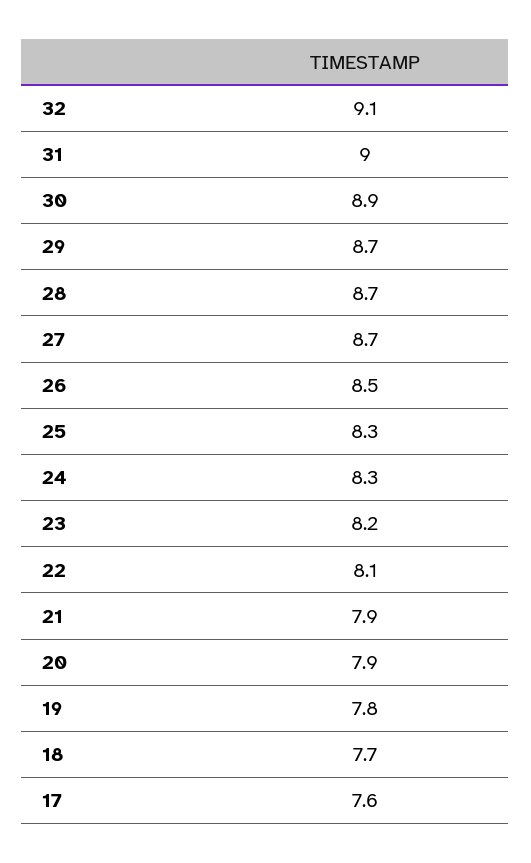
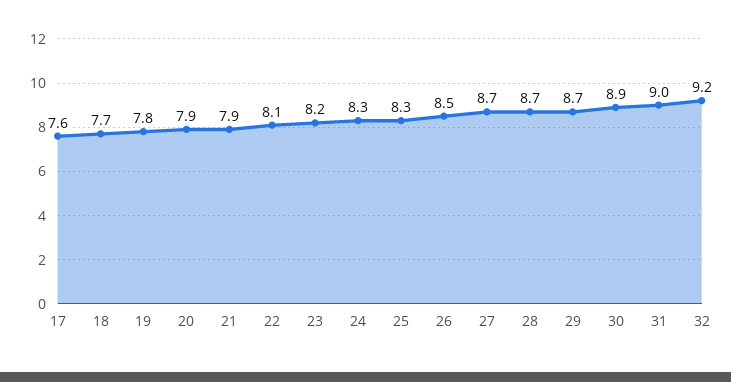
  {
-   "32": 9.1,
+   "32": 9.2,
    "31": 9,
    "30": 8.9,
    "29": 8.7,
    "28": 8.7,
    "27": 8.7,
    "26": 8.5,
    "25": 8.3,
    "24": 8.3,
    "23": 8.2,
    "22": 8.1,
    "21": 7.9,
    "20": 7.9,
    "19": 7.8,
    "18": 7.7,
    "17": 7.6
  }

